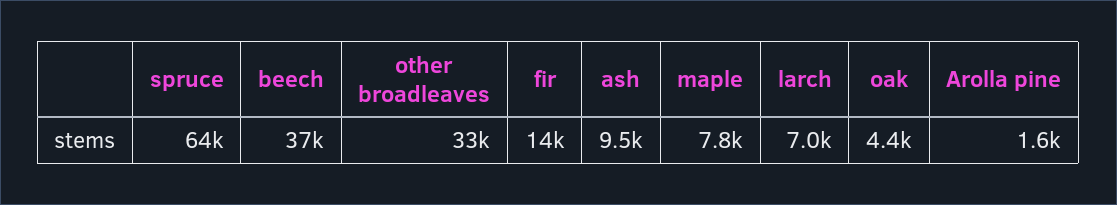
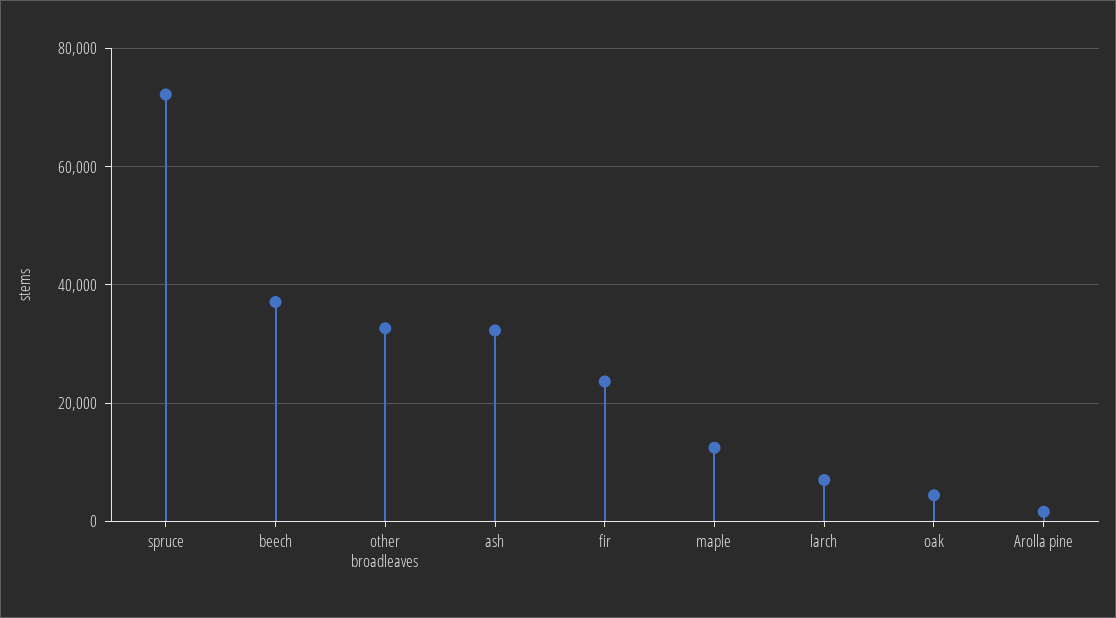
  {
-   "spruce": 64000,
+   "spruce": 72000,
    "beech": 37000,
    "other broadleaves": 33000,
-   "fir": 14000,
+   "fir": 24000,
-   "ash": 9500,
+   "ash": 32000,
-   "maple": 7800,
+   "maple": 12000,
    "larch": 7000,
    "oak": 4400,
    "Arolla pine": 1600
  }

